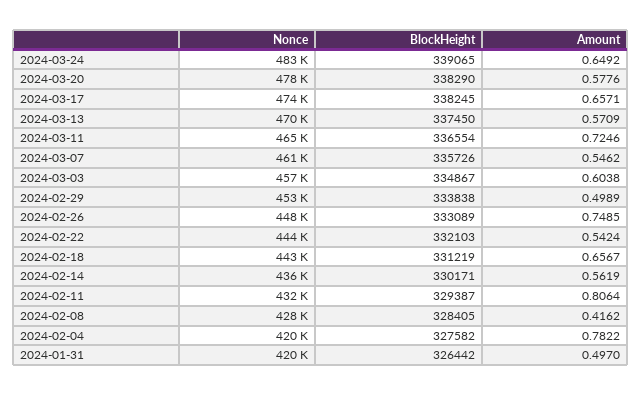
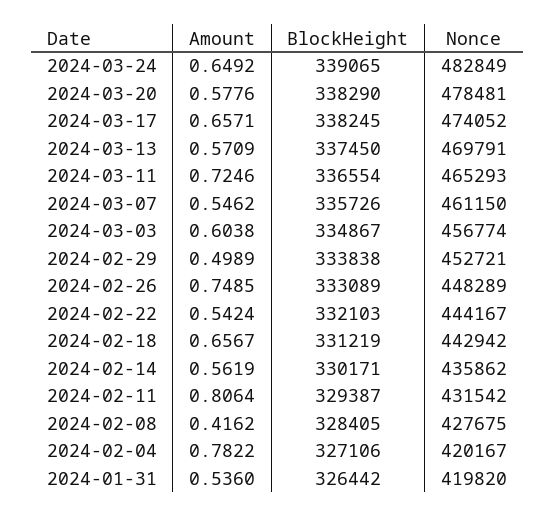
  {
    "Nonce": {
      "2024-03-24": 482849,
      "2024-03-20": 478481,
      "2024-03-17": 474052,
      "2024-03-13": 469791,
      "2024-03-11": 465293,
      "2024-03-07": 461150,
      "2024-03-03": 456774,
      "2024-02-29": 452721,
      "2024-02-26": 448289,
      "2024-02-22": 444167,
      "2024-02-18": 442942,
      "2024-02-14": 435862,
      "2024-02-11": 431542,
      "2024-02-08": 427675,
      "2024-02-04": 420167,
      "2024-01-31": 419820
    },
    "BlockHeight": {
      "2024-03-24": 339065,
      "2024-03-20": 338290,
      "2024-03-17": 338245,
      "2024-03-13": 337450,
      "2024-03-11": 336554,
      "2024-03-07": 335726,
      "2024-03-03": 334867,
      "2024-02-29": 333838,
      "2024-02-26": 333089,
      "2024-02-22": 332103,
      "2024-02-18": 331219,
      "2024-02-14": 330171,
      "2024-02-11": 329387,
      "2024-02-08": 328405,
-     "2024-02-04": 327582,
+     "2024-02-04": 327106,
      "2024-01-31": 326442
    },
    "Amount": {
      "2024-03-24": 0.6492,
      "2024-03-20": 0.5776,
      "2024-03-17": 0.6571,
      "2024-03-13": 0.5709,
      "2024-03-11": 0.7246,
      "2024-03-07": 0.5462,
      "2024-03-03": 0.6038,
      "2024-02-29": 0.4989,
      "2024-02-26": 0.7485,
      "2024-02-22": 0.5424,
      "2024-02-18": 0.6567,
      "2024-02-14": 0.5619,
      "2024-02-11": 0.8064,
      "2024-02-08": 0.4162,
      "2024-02-04": 0.7822,
-     "2024-01-31": 0.497
+     "2024-01-31": 0.536
    }
  }

